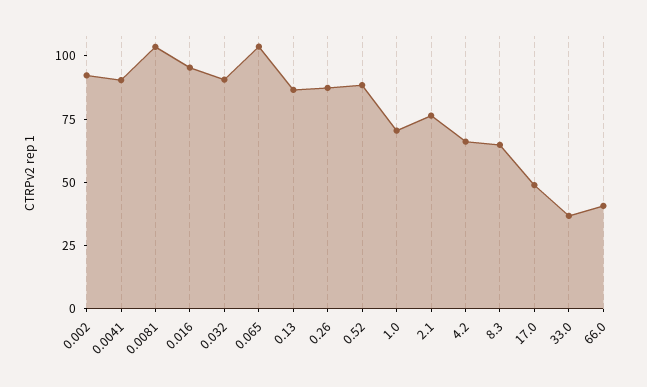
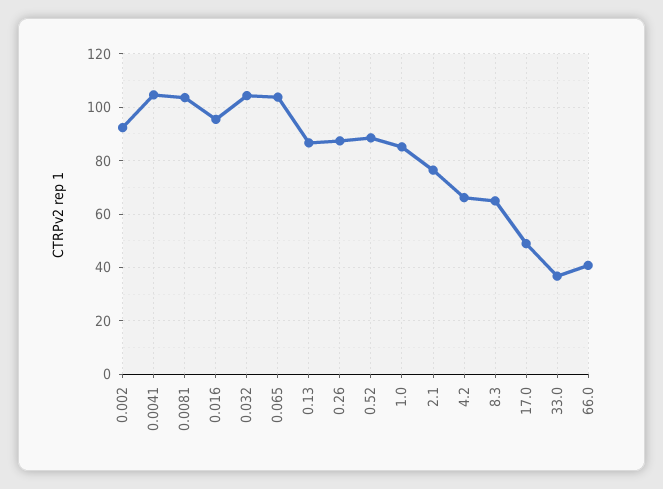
  {
    "0.002": 92.5,
-   "0.0041": 90,
+   "0.0041": 105,
    "0.0081": 102.5,
    "0.016": 95,
-   "0.032": 90,
+   "0.032": 105,
    "0.065": 102.5,
    "0.13": 87.5,
    "0.26": 87.5,
    "0.52": 87.5,
-   "1.0": 70,
+   "1.0": 85,
    "2.1": 77.5,
    "4.2": 65,
    "8.3": 65,
    "17.0": 50,
    "33.0": 37.5,
    "66.0": 40
  }

